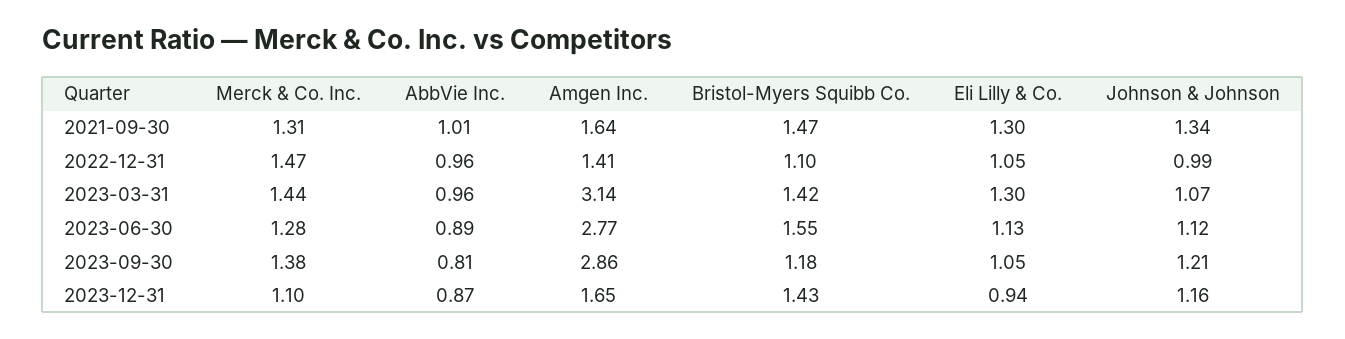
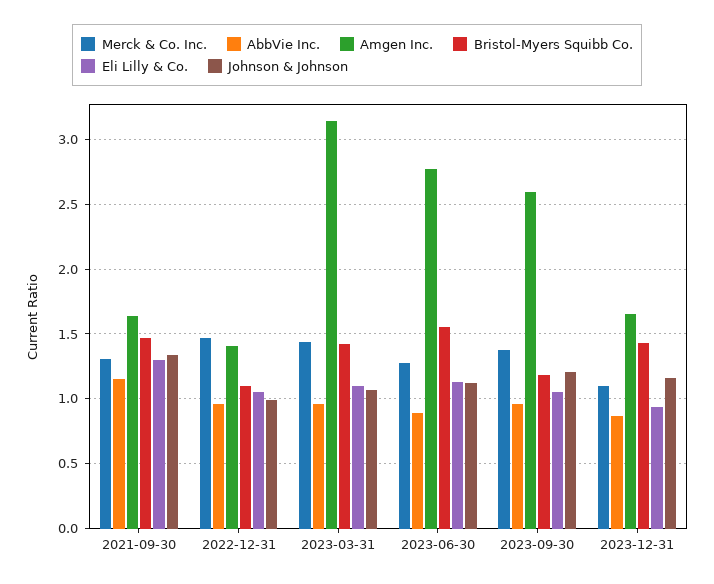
  {
    "Merck & Co. Inc.": {
      "2021-09-30": 1.31,
      "2022-12-31": 1.47,
      "2023-03-31": 1.44,
      "2023-06-30": 1.28,
      "2023-09-30": 1.38,
      "2023-12-31": 1.1
    },
    "AbbVie Inc.": {
-     "2021-09-30": 1.01,
+     "2021-09-30": 1.15,
      "2022-12-31": 0.96,
      "2023-03-31": 0.96,
      "2023-06-30": 0.89,
-     "2023-09-30": 0.81,
+     "2023-09-30": 0.95,
      "2023-12-31": 0.87
    },
    "Amgen Inc.": {
      "2021-09-30": 1.64,
      "2022-12-31": 1.41,
      "2023-03-31": 3.14,
      "2023-06-30": 2.77,
-     "2023-09-30": 2.86,
+     "2023-09-30": 2.6,
      "2023-12-31": 1.65
    },
    "Bristol-Myers Squibb Co.": {
      "2021-09-30": 1.47,
      "2022-12-31": 1.1,
      "2023-03-31": 1.42,
      "2023-06-30": 1.55,
      "2023-09-30": 1.18,
      "2023-12-31": 1.43
    },
    "Eli Lilly & Co.": {
      "2021-09-30": 1.3,
      "2022-12-31": 1.05,
-     "2023-03-31": 1.3,
+     "2023-03-31": 1.1,
      "2023-06-30": 1.13,
      "2023-09-30": 1.05,
      "2023-12-31": 0.94
    },
    "Johnson & Johnson": {
      "2021-09-30": 1.34,
      "2022-12-31": 0.99,
      "2023-03-31": 1.07,
      "2023-06-30": 1.12,
      "2023-09-30": 1.21,
      "2023-12-31": 1.16
    }
  }

